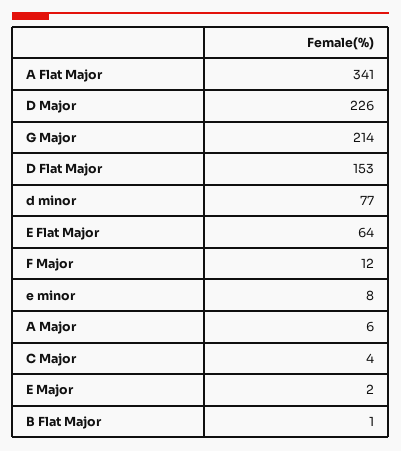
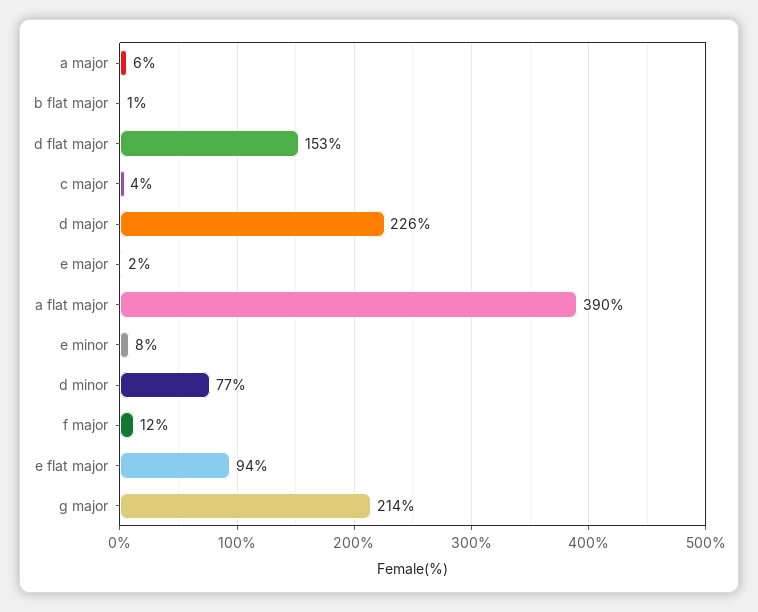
  {
-   "A Flat Major": 341,
+   "A Flat Major": 390,
    "D Major": 226,
    "G Major": 214,
    "D Flat Major": 153,
    "d minor": 77,
-   "E Flat Major": 64,
+   "E Flat Major": 94,
    "F Major": 12,
    "e minor": 8,
    "A Major": 6,
    "C Major": 4,
    "E Major": 2,
    "B Flat Major": 1
  }

